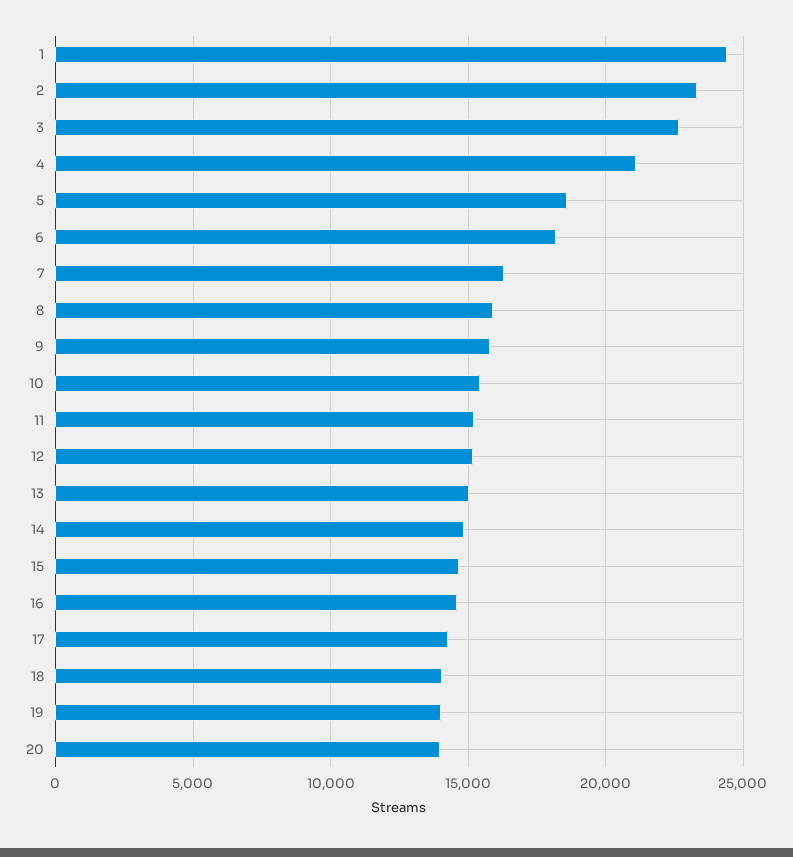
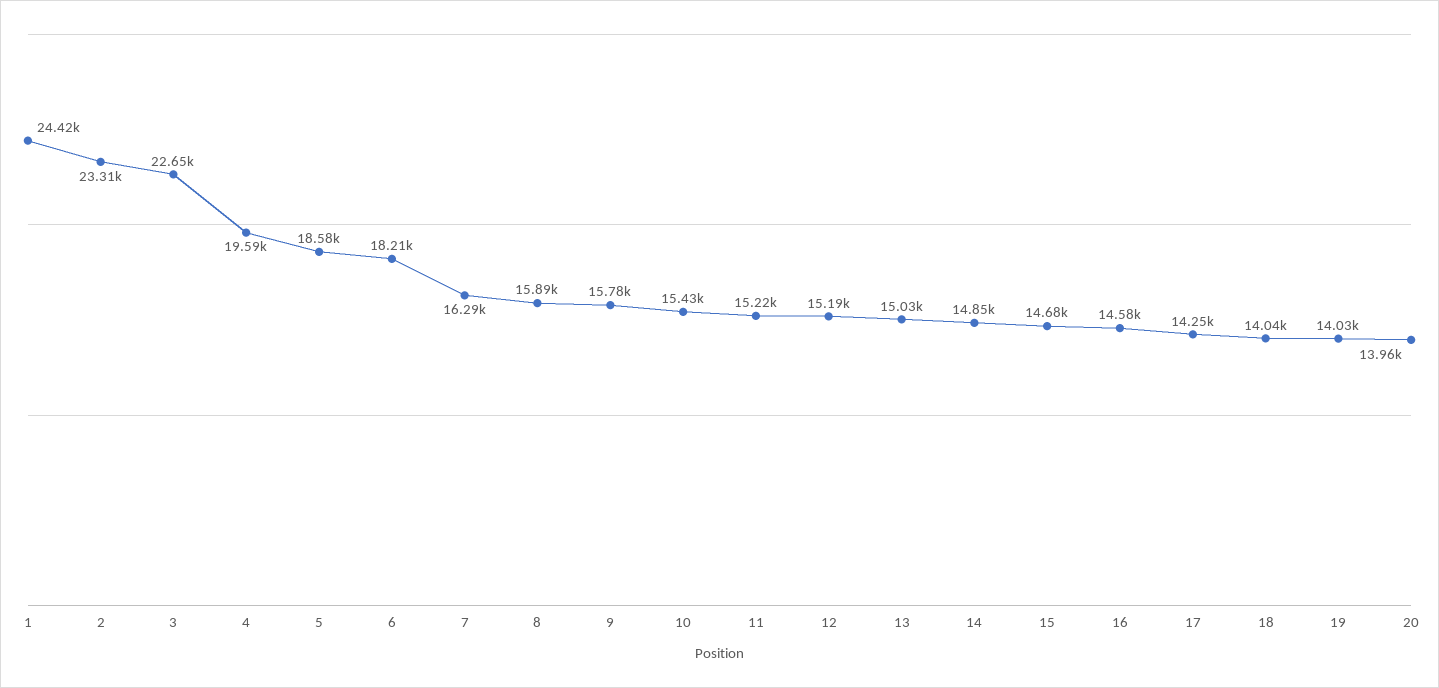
  {
    "1": 24420,
    "2": 23310,
    "3": 22650,
-   "4": 21000,
+   "4": 19590,
    "5": 18580,
    "6": 18210,
    "7": 16290,
    "8": 15890,
    "9": 15780,
    "10": 15430,
    "11": 15220,
    "12": 15190,
    "13": 15030,
    "14": 14850,
    "15": 14680,
    "16": 14580,
    "17": 14250,
    "18": 14040,
    "19": 14030,
    "20": 13960
  }

